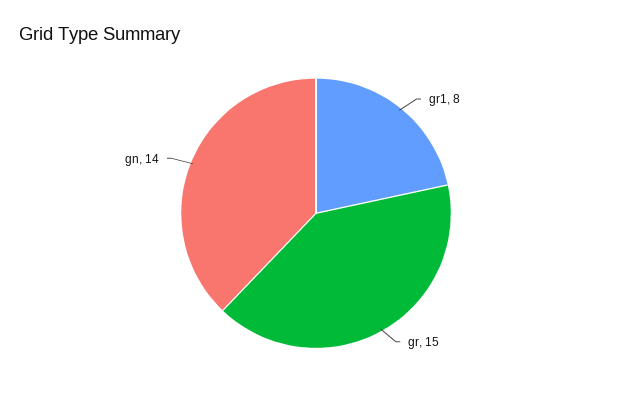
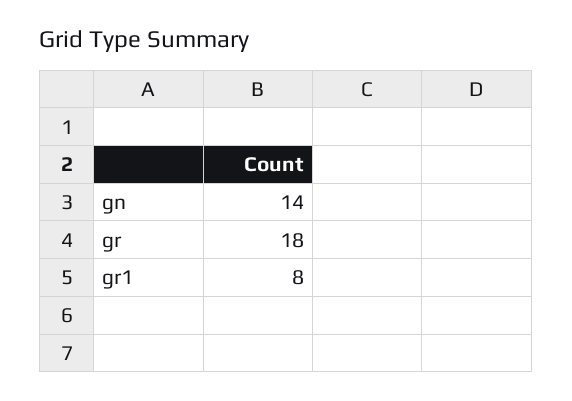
  {
    "gr1": 8,
-   "gr": 15,
+   "gr": 18,
    "gn": 14
  }

